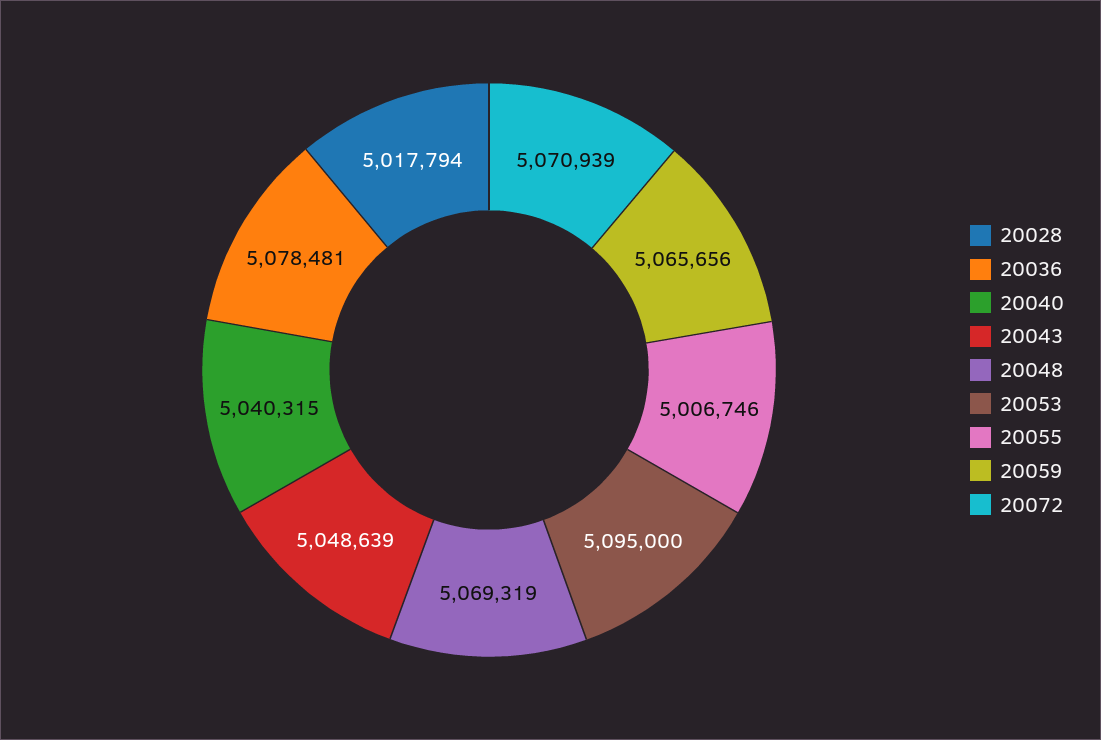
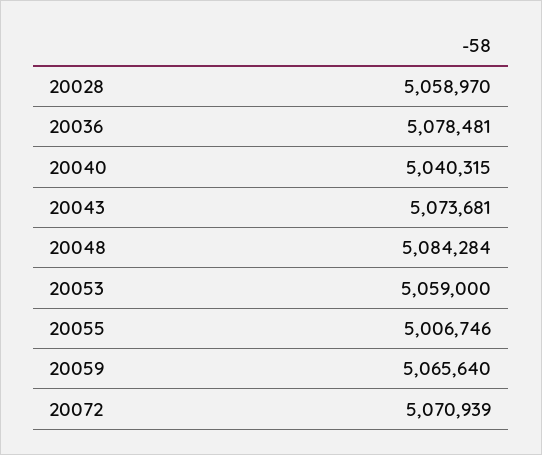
  {
-   "20028": 5017794,
+   "20028": 5058970,
    "20036": 5078481,
    "20040": 5040315,
-   "20043": 5048639,
+   "20043": 5073681,
-   "20048": 5069319,
+   "20048": 5084284,
-   "20053": 5095000,
+   "20053": 5059000,
    "20055": 5006746,
-   "20059": 5065656,
+   "20059": 5065640,
    "20072": 5070939
  }

